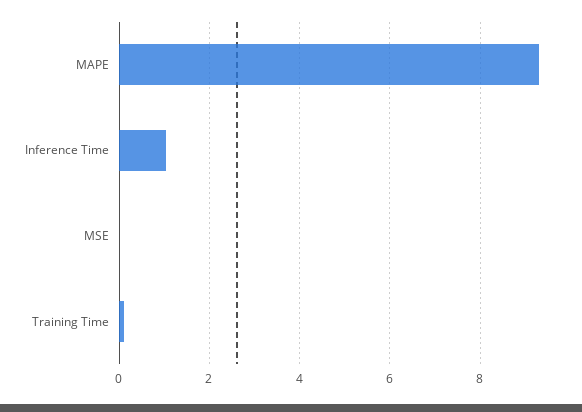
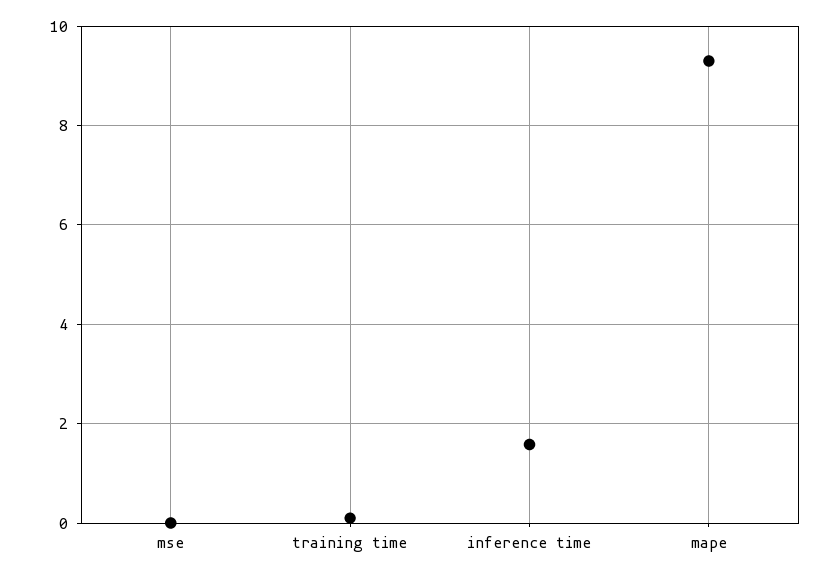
  {
    "MAPE": 9.2,
-   "Inference Time": 1,
+   "Inference Time": 1.6,
    "MSE": 0,
    "Training Time": 0
  }

